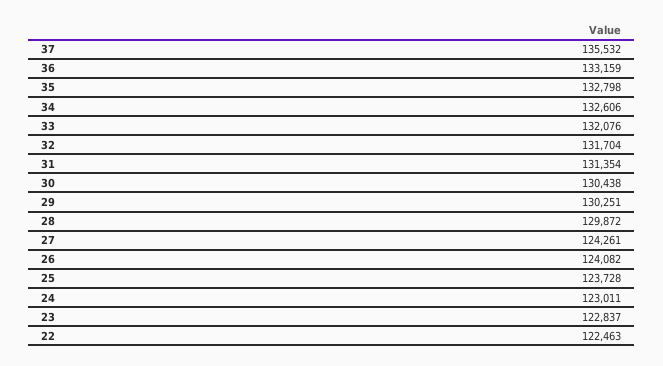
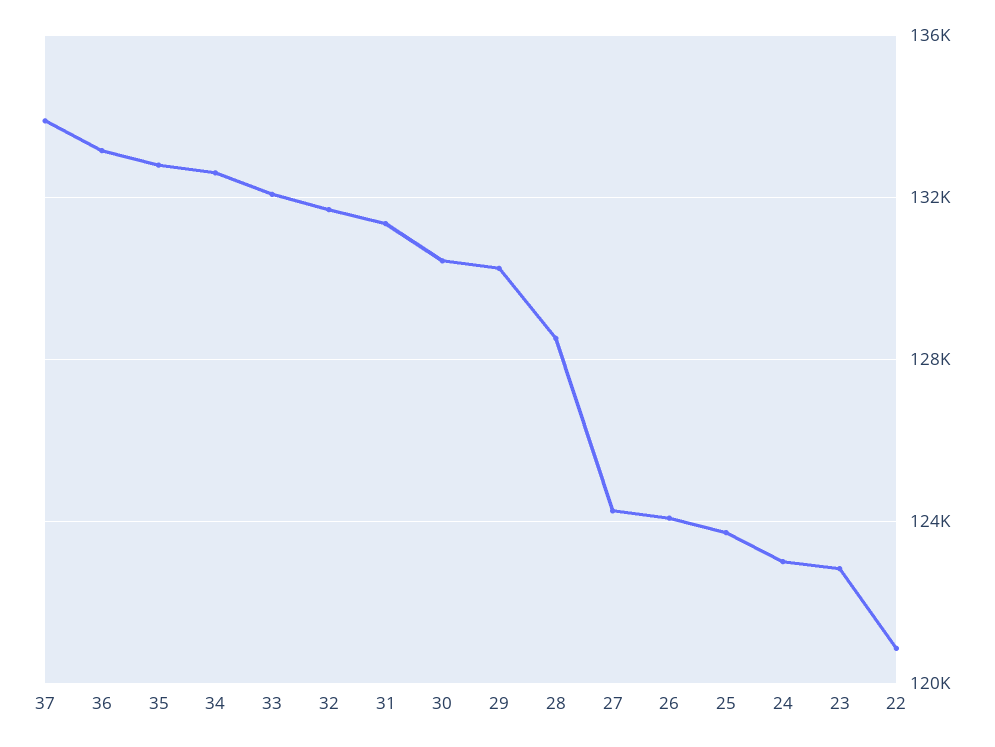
  {
-   "37": 135532,
+   "37": 134000,
    "36": 133159,
    "35": 132798,
    "34": 132606,
    "33": 132076,
    "32": 131704,
    "31": 131354,
    "30": 130438,
    "29": 130251,
-   "28": 129872,
+   "28": 128500,
    "27": 124261,
    "26": 124082,
    "25": 123728,
    "24": 123011,
    "23": 122837,
-   "22": 122463
+   "22": 121000
  }

